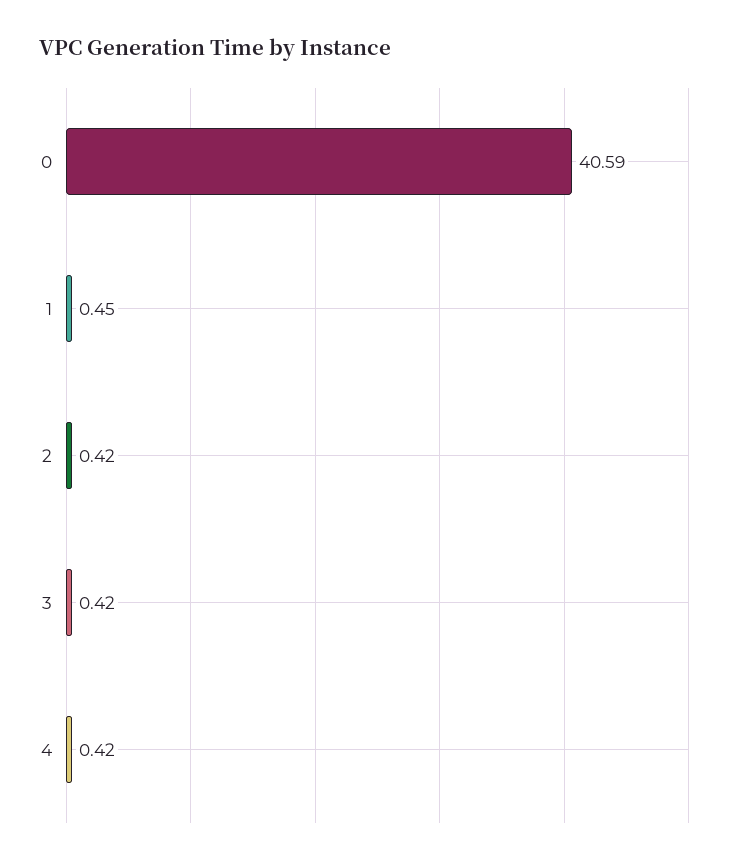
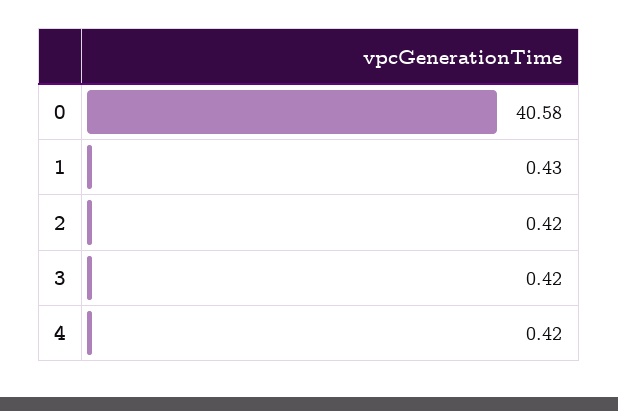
  {
-   "0": 40.59,
+   "0": 40.58,
-   "1": 0.45,
+   "1": 0.43,
    "2": 0.42,
    "3": 0.42,
    "4": 0.42
  }

